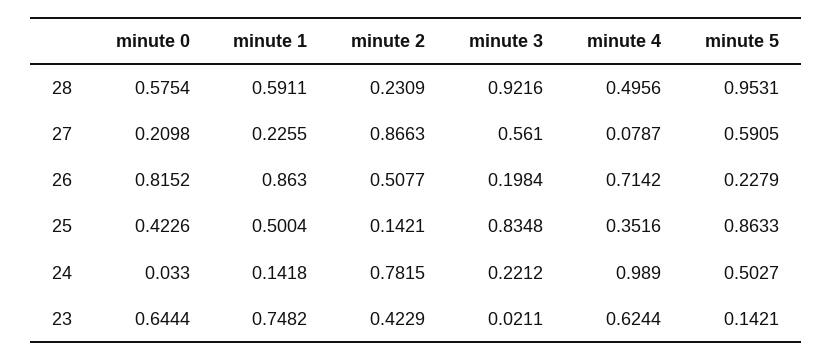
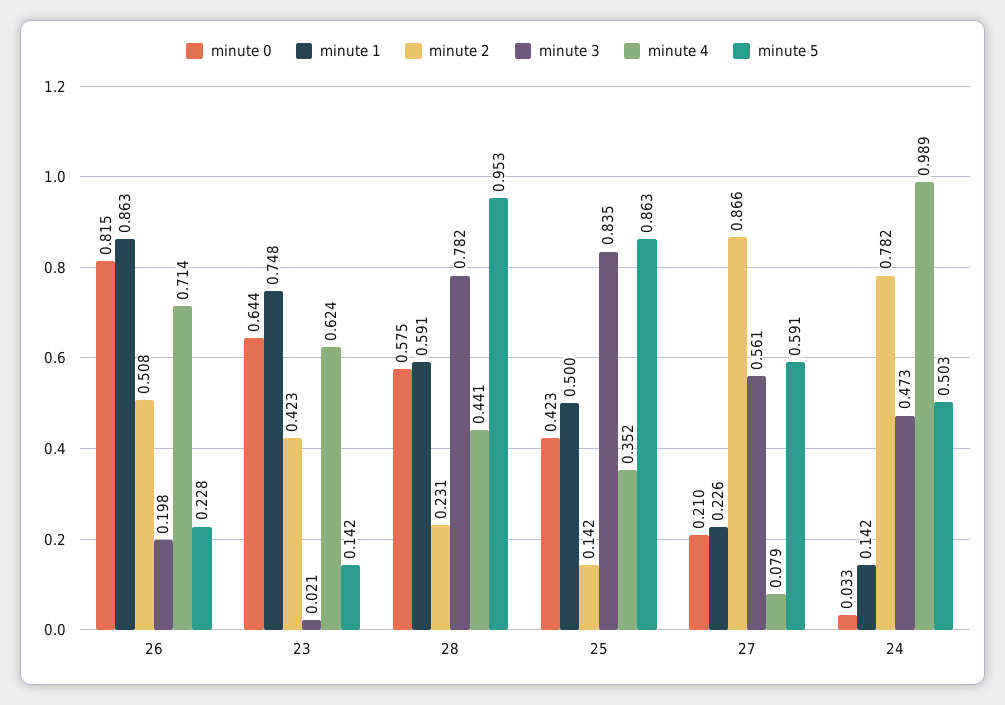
  {
    "minute 0": {
      "28": 0.5754,
      "27": 0.2098,
      "26": 0.8152,
      "25": 0.4226,
      "24": 0.033,
      "23": 0.6444
    },
    "minute 1": {
      "28": 0.5911,
      "27": 0.2255,
      "26": 0.863,
      "25": 0.5004,
      "24": 0.1418,
      "23": 0.7482
    },
    "minute 2": {
      "28": 0.2309,
      "27": 0.8663,
      "26": 0.5077,
      "25": 0.1421,
      "24": 0.7815,
      "23": 0.4229
    },
    "minute 3": {
-     "28": 0.9216,
+     "28": 0.782,
      "27": 0.561,
      "26": 0.1984,
      "25": 0.8348,
-     "24": 0.2212,
+     "24": 0.473,
      "23": 0.0211
    },
    "minute 4": {
-     "28": 0.4956,
+     "28": 0.441,
      "27": 0.0787,
      "26": 0.7142,
      "25": 0.3516,
      "24": 0.989,
      "23": 0.6244
    },
    "minute 5": {
      "28": 0.9531,
      "27": 0.5905,
      "26": 0.2279,
      "25": 0.8633,
      "24": 0.5027,
      "23": 0.1421
    }
  }

